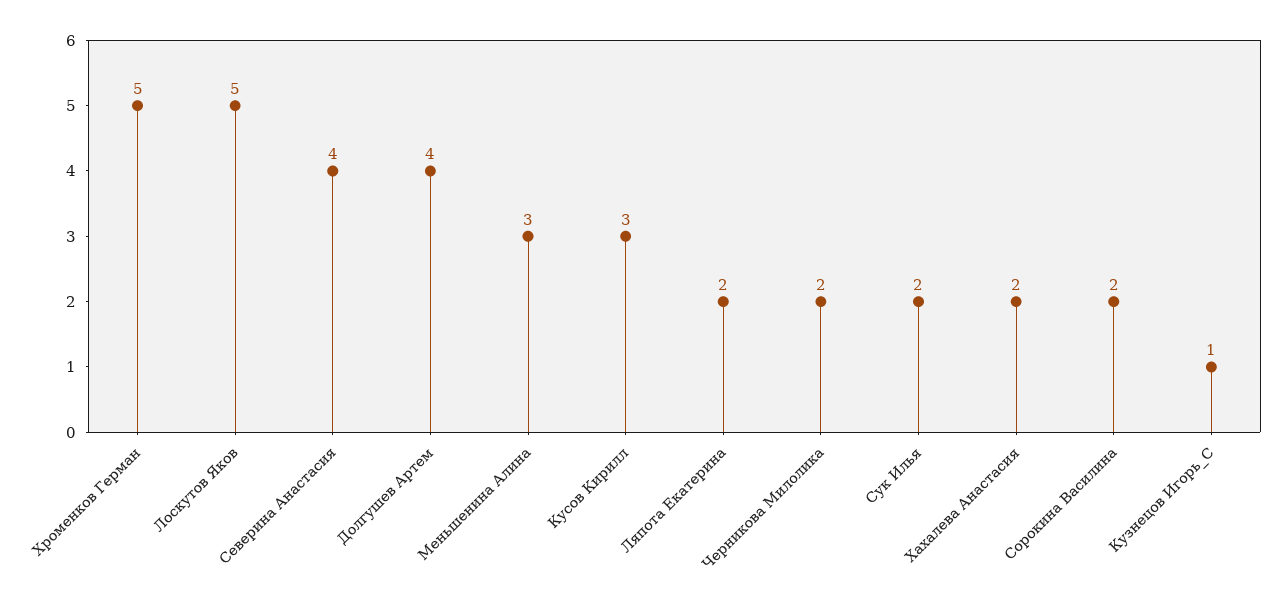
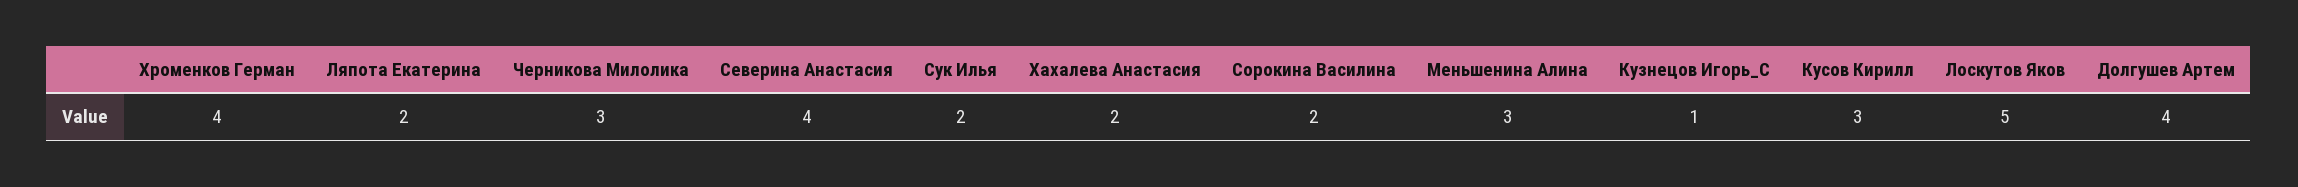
  {
-   "Хроменков Герман": 5,
+   "Хроменков Герман": 4,
    "Лоскутов Яков": 5,
    "Северина Анастасия": 4,
    "Долгушев Артем": 4,
    "Меньшенина Алина": 3,
    "Кусов Кирилл": 3,
    "Ляпота Екатерина": 2,
-   "Черникова Милолика": 2,
+   "Черникова Милолика": 3,
    "Сук Илья": 2,
    "Хахалева Анастасия": 2,
    "Сорокина Василина": 2,
    "Кузнецов Игорь_С": 1
  }

